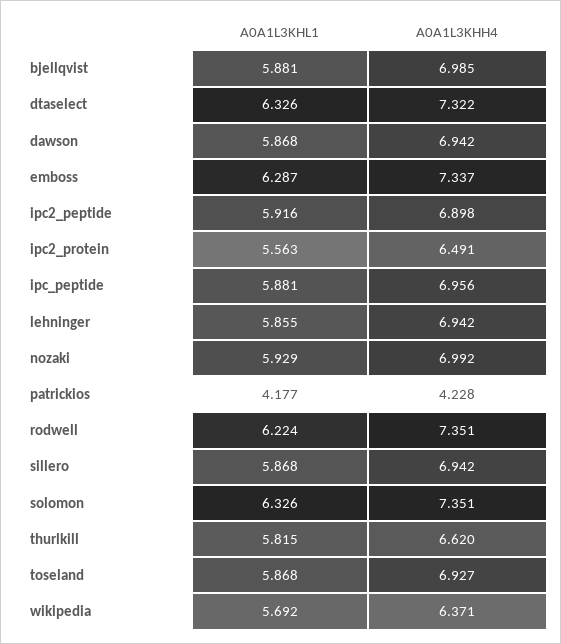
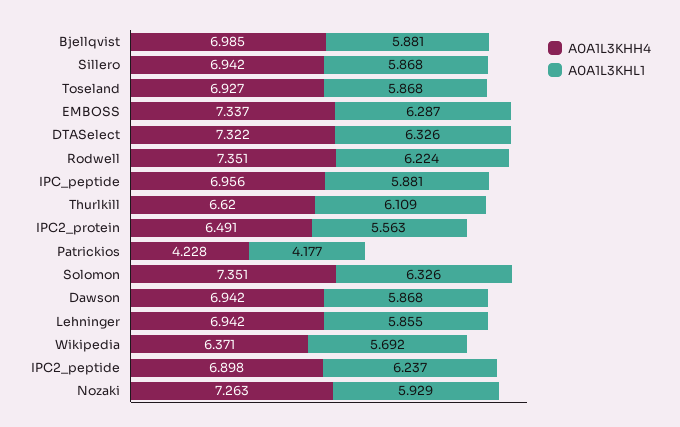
  {
    "A0A1L3KHL1": {
      "bjellqvist": 5.881,
      "dtaselect": 6.326,
      "dawson": 5.868,
      "emboss": 6.287,
-     "ipc2_peptide": 5.916,
+     "ipc2_peptide": 6.237,
      "ipc2_protein": 5.563,
      "ipc_peptide": 5.881,
      "lehninger": 5.855,
      "nozaki": 5.929,
      "patrickios": 4.177,
      "rodwell": 6.224,
      "sillero": 5.868,
      "solomon": 6.326,
-     "thurlkill": 5.815,
+     "thurlkill": 6.109,
      "toseland": 5.868,
      "wikipedia": 5.692
    },
    "A0A1L3KHH4": {
      "bjellqvist": 6.985,
      "dtaselect": 7.322,
      "dawson": 6.942,
      "emboss": 7.337,
      "ipc2_peptide": 6.898,
      "ipc2_protein": 6.491,
      "ipc_peptide": 6.956,
      "lehninger": 6.942,
-     "nozaki": 6.992,
+     "nozaki": 7.263,
      "patrickios": 4.228,
      "rodwell": 7.351,
      "sillero": 6.942,
      "solomon": 7.351,
      "thurlkill": 6.62,
      "toseland": 6.927,
      "wikipedia": 6.371
    }
  }

